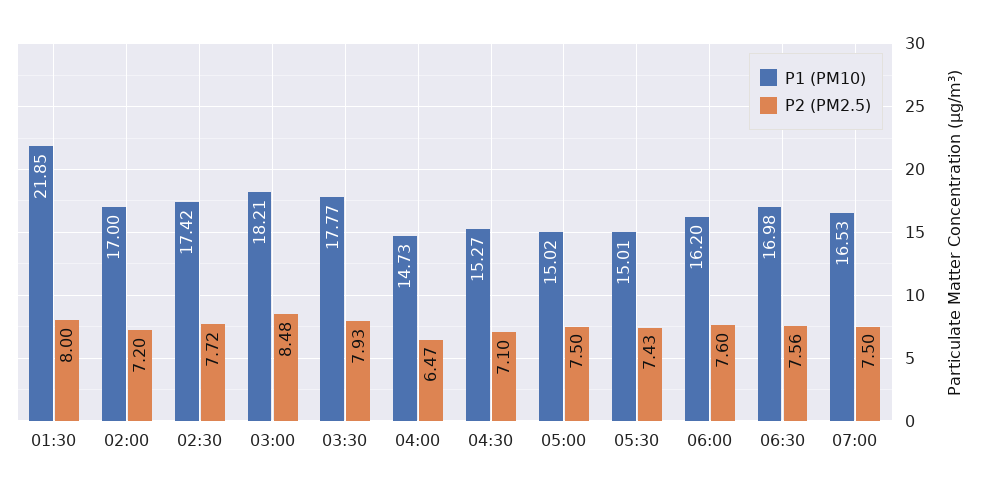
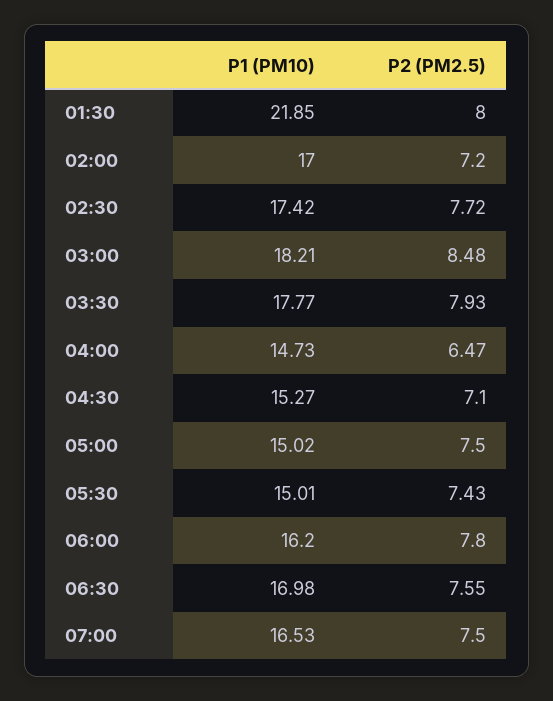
  {
    "P1 (PM10)": {
      "01:30": 21.85,
      "02:00": 17,
      "02:30": 17.42,
      "03:00": 18.21,
      "03:30": 17.77,
      "04:00": 14.73,
      "04:30": 15.27,
      "05:00": 15.02,
      "05:30": 15.01,
      "06:00": 16.2,
      "06:30": 16.98,
      "07:00": 16.53
    },
    "P2 (PM2.5)": {
      "01:30": 8,
      "02:00": 7.2,
      "02:30": 7.72,
      "03:00": 8.48,
      "03:30": 7.93,
      "04:00": 6.47,
      "04:30": 7.1,
      "05:00": 7.5,
      "05:30": 7.43,
-     "06:00": 7.6,
+     "06:00": 7.8,
-     "06:30": 7.56,
+     "06:30": 7.55,
      "07:00": 7.5
    }
  }

